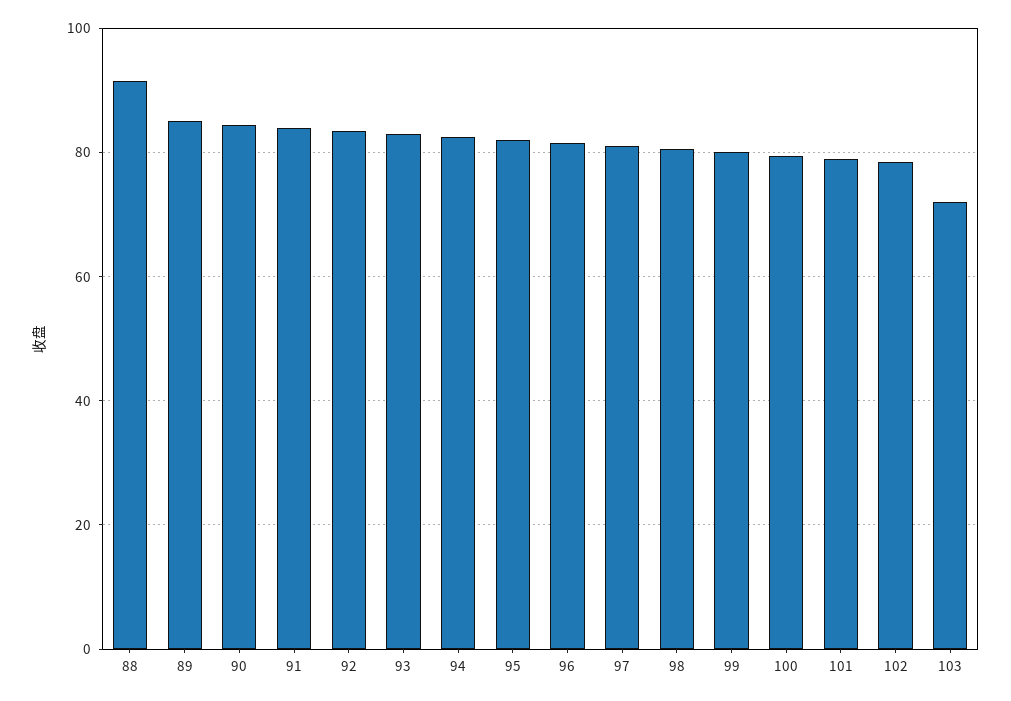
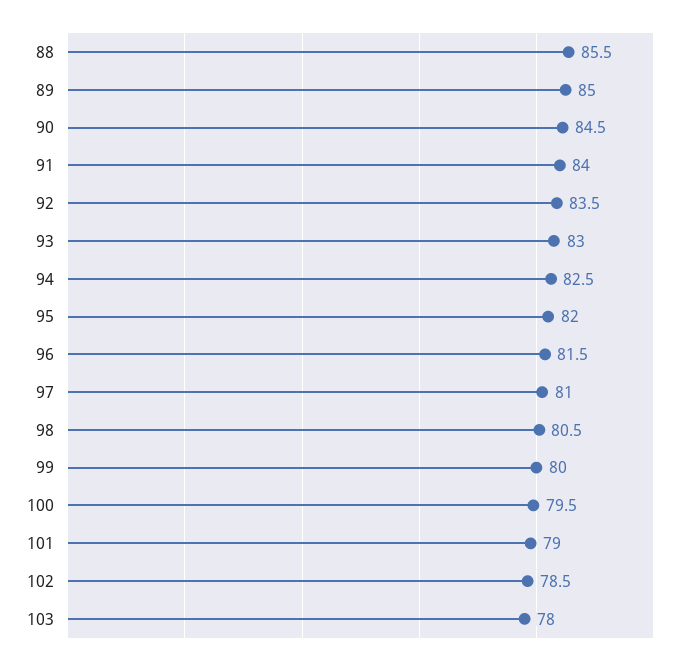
  {
-   "88": 92,
+   "88": 85.5,
    "89": 85,
    "90": 84.5,
    "91": 84,
    "92": 83.5,
    "93": 83,
    "94": 82.5,
    "95": 82,
    "96": 81.5,
    "97": 81,
    "98": 80.5,
    "99": 80,
    "100": 79.5,
    "101": 79,
    "102": 78.5,
-   "103": 72
+   "103": 78
  }

